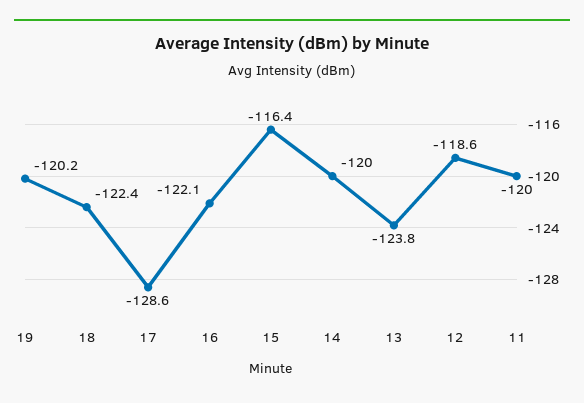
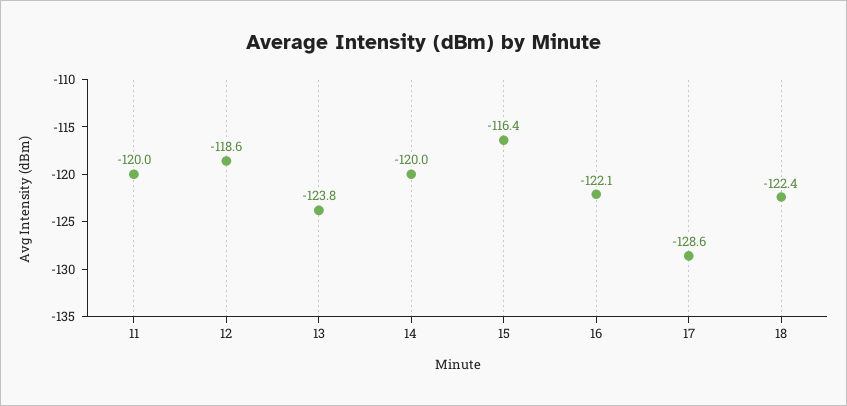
  {
-   "19": -120.2,
    "18": -122.4,
    "17": -128.6,
    "16": -122.1,
    "15": -116.4,
    "14": -120,
    "13": -123.8,
    "12": -118.6,
    "11": -120
  }

